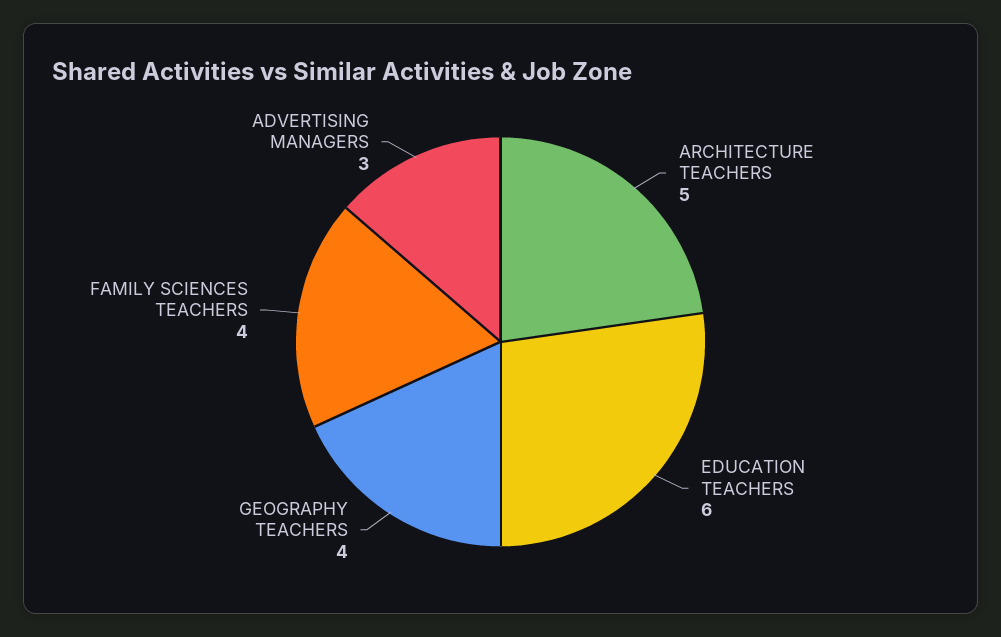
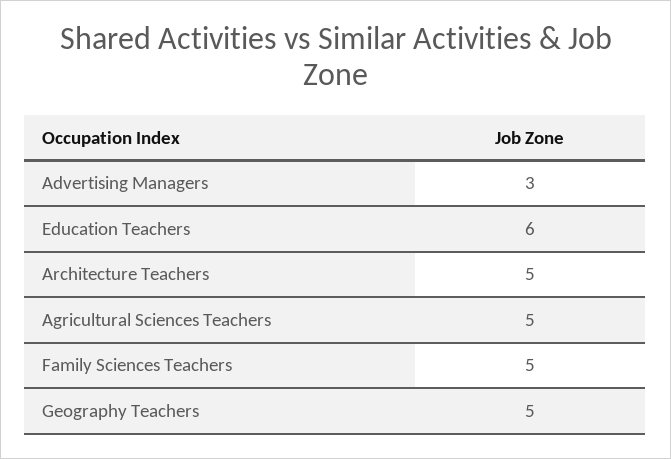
  {
    "ARCHITECTURE TEACHERS": 5,
    "EDUCATION TEACHERS": 6,
-   "GEOGRAPHY TEACHERS": 4,
+   "GEOGRAPHY TEACHERS": 5,
-   "FAMILY SCIENCES TEACHERS": 4,
+   "FAMILY SCIENCES TEACHERS": 5,
-   "ADVERTISING MANAGERS": 3
+   "ADVERTISING MANAGERS": 3,
+   "Agricultural Sciences Teachers": 5
  }

